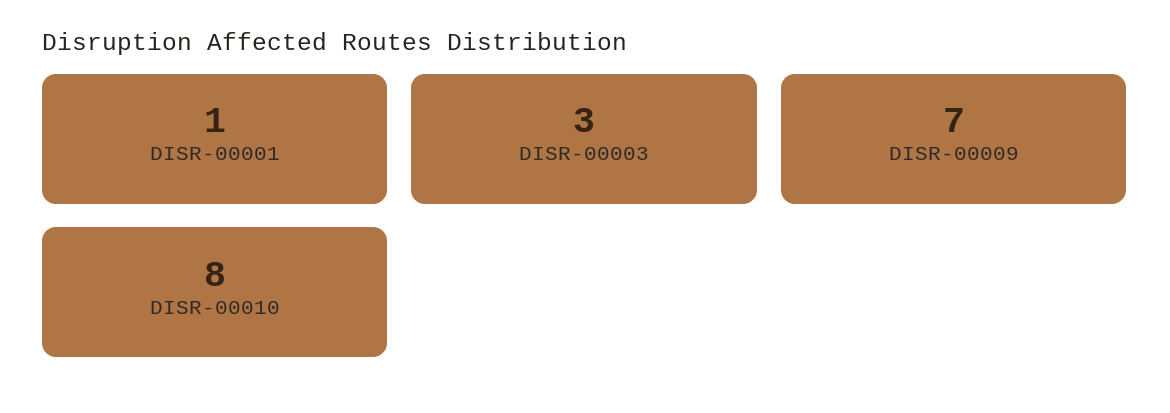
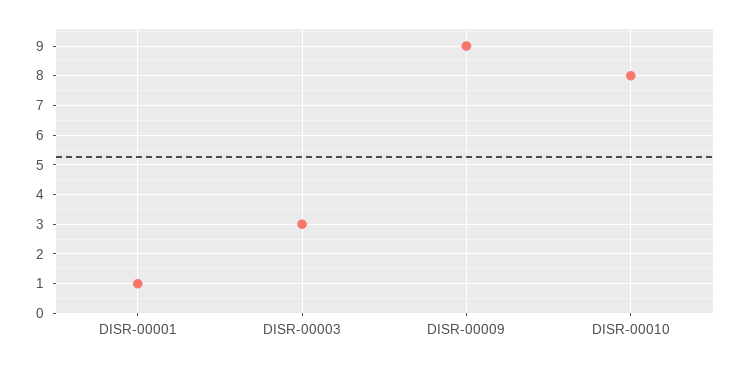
  {
    "DISR-00001": 1,
    "DISR-00003": 3,
-   "DISR-00009": 7,
+   "DISR-00009": 9,
    "DISR-00010": 8
  }

